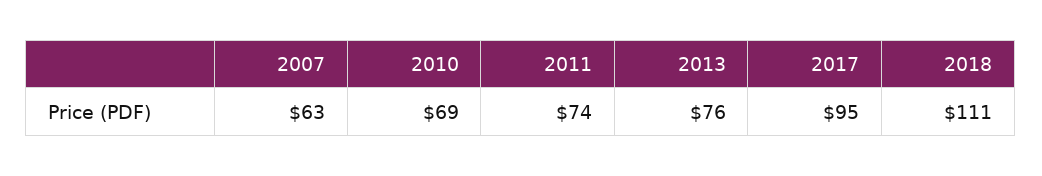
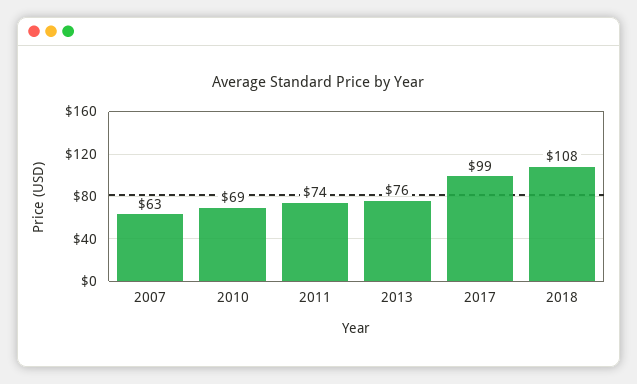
  {
    "2007": 63,
    "2010": 69,
    "2011": 74,
    "2013": 76,
-   "2017": 95,
+   "2017": 99,
-   "2018": 111
+   "2018": 108
  }

